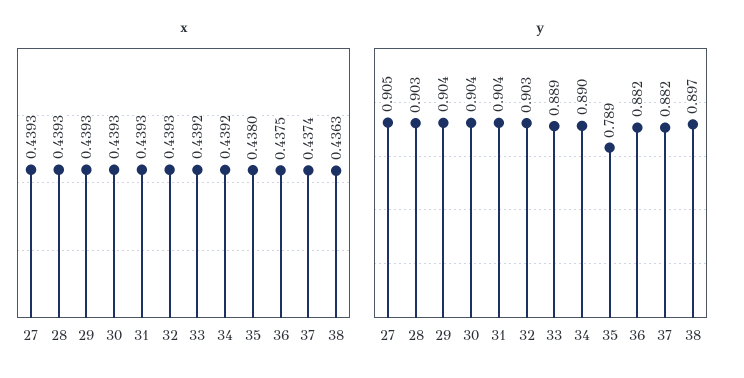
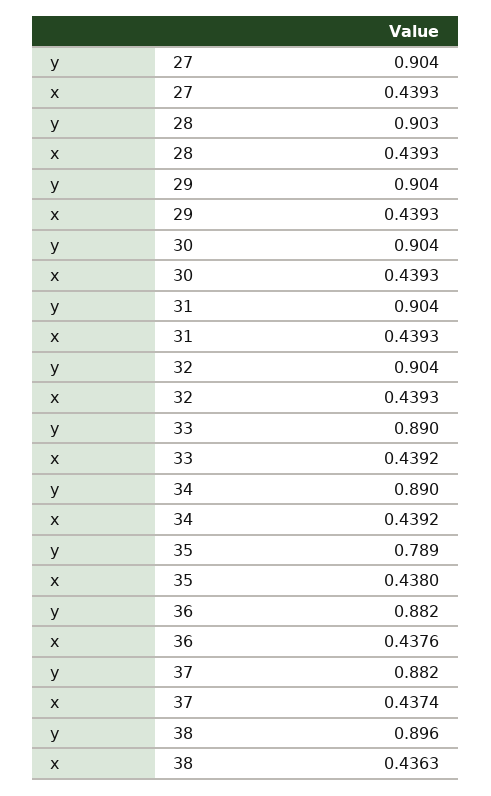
  {
    "x": {
      "27": 0.4393,
      "28": 0.4393,
      "29": 0.4393,
      "30": 0.4393,
      "31": 0.4393,
      "32": 0.4393,
      "33": 0.4392,
      "34": 0.4392,
      "35": 0.438,
-     "36": 0.4375,
+     "36": 0.4376,
      "37": 0.4374,
      "38": 0.4363
    },
    "y": {
-     "27": 0.905,
+     "27": 0.904,
      "28": 0.903,
      "29": 0.904,
      "30": 0.904,
      "31": 0.904,
-     "32": 0.903,
+     "32": 0.904,
-     "33": 0.889,
+     "33": 0.89,
      "34": 0.89,
      "35": 0.789,
      "36": 0.882,
      "37": 0.882,
-     "38": 0.897
+     "38": 0.896
    }
  }

